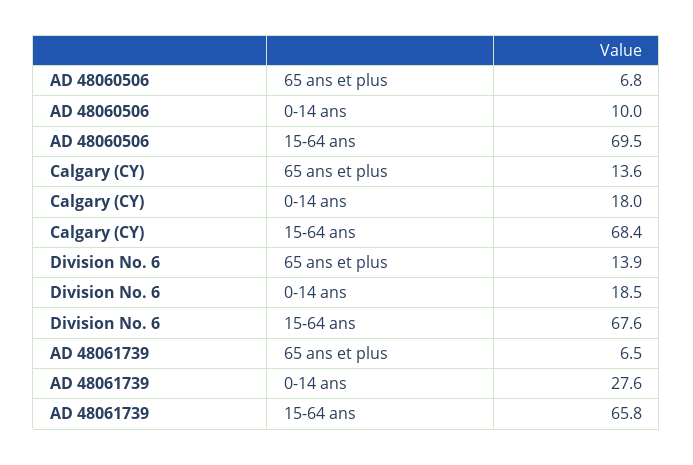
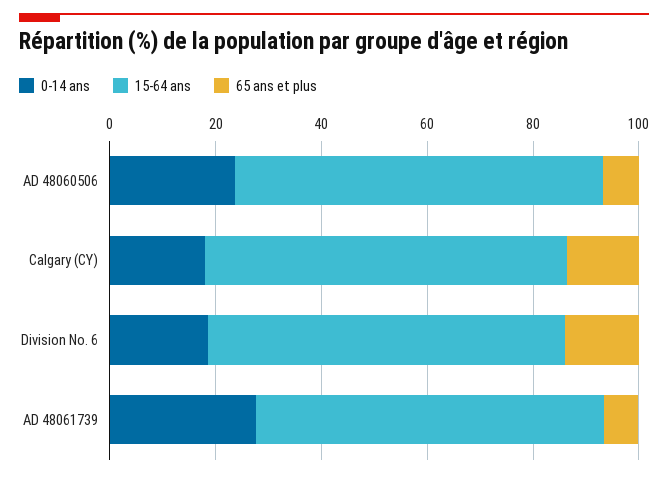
  {
    "65 ans et plus": {
      "AD 48060506": 6.8,
      "Calgary (CY)": 13.6,
      "Division No. 6": 13.9,
      "AD 48061739": 6.5
    },
    "0-14 ans": {
-     "AD 48060506": 10,
+     "AD 48060506": 25,
      "Calgary (CY)": 18,
      "Division No. 6": 18.5,
      "AD 48061739": 27.6
    },
    "15-64 ans": {
      "AD 48060506": 69.5,
      "Calgary (CY)": 68.4,
      "Division No. 6": 67.6,
      "AD 48061739": 65.8
    }
  }

